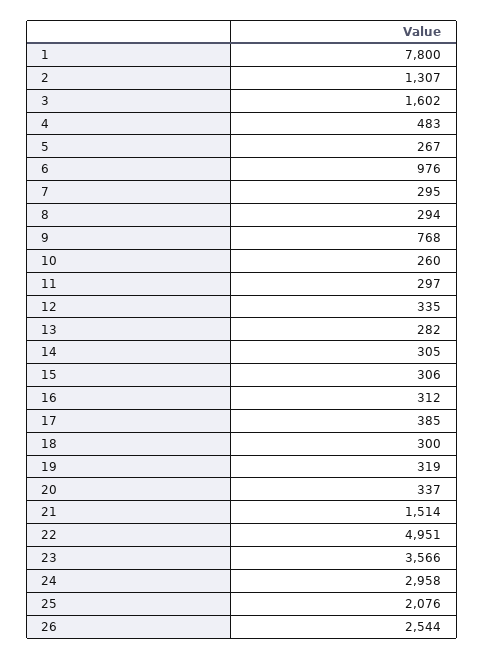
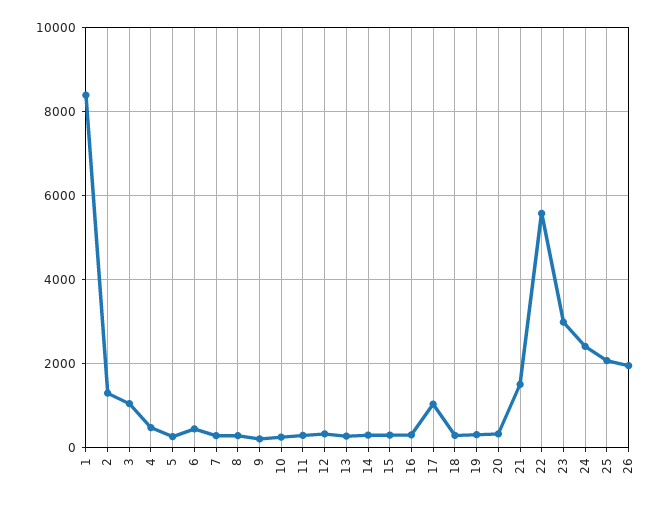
  {
-   "1": 7800,
+   "1": 8400,
    "2": 1307,
-   "3": 1602,
+   "3": 1000,
    "4": 483,
    "5": 267,
-   "6": 976,
+   "6": 400,
    "7": 295,
    "8": 294,
-   "9": 768,
+   "9": 200,
    "10": 260,
    "11": 297,
    "12": 335,
    "13": 282,
    "14": 305,
    "15": 306,
    "16": 312,
-   "17": 385,
+   "17": 1000,
    "18": 300,
    "19": 319,
    "20": 337,
    "21": 1514,
-   "22": 4951,
+   "22": 5600,
-   "23": 3566,
+   "23": 3000,
-   "24": 2958,
+   "24": 2400,
    "25": 2076,
-   "26": 2544
+   "26": 2000
  }

